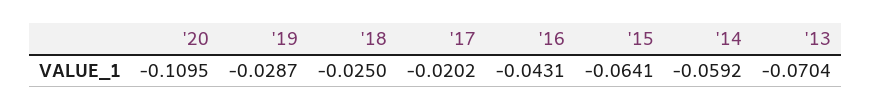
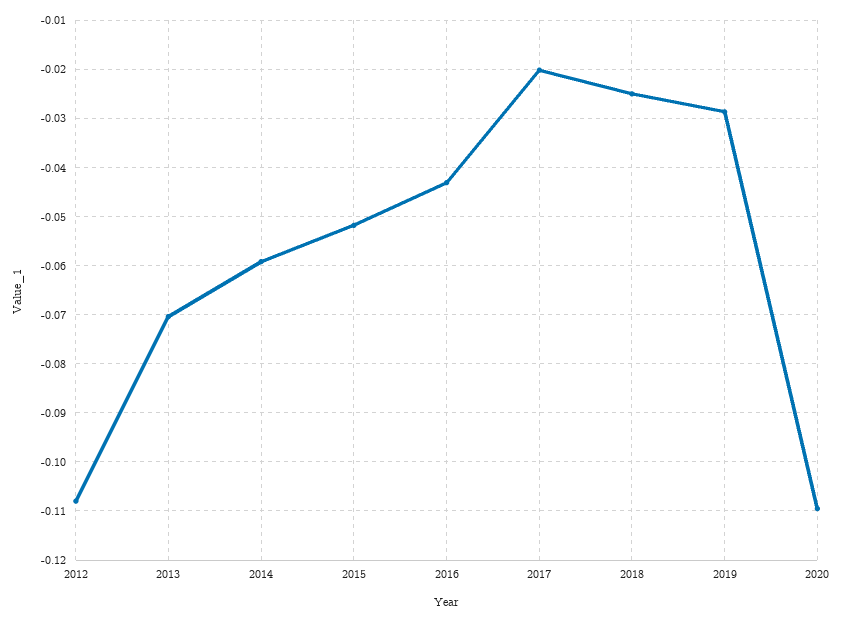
  {
    "'20": -0.1095,
    "'19": -0.0287,
    "'18": -0.025,
    "'17": -0.0202,
    "'16": -0.0431,
-   "'15": -0.0641,
+   "'15": -0.052,
    "'14": -0.0592,
-   "'13": -0.0704
+   "'13": -0.0704,
+   "2012": -0.108
  }

